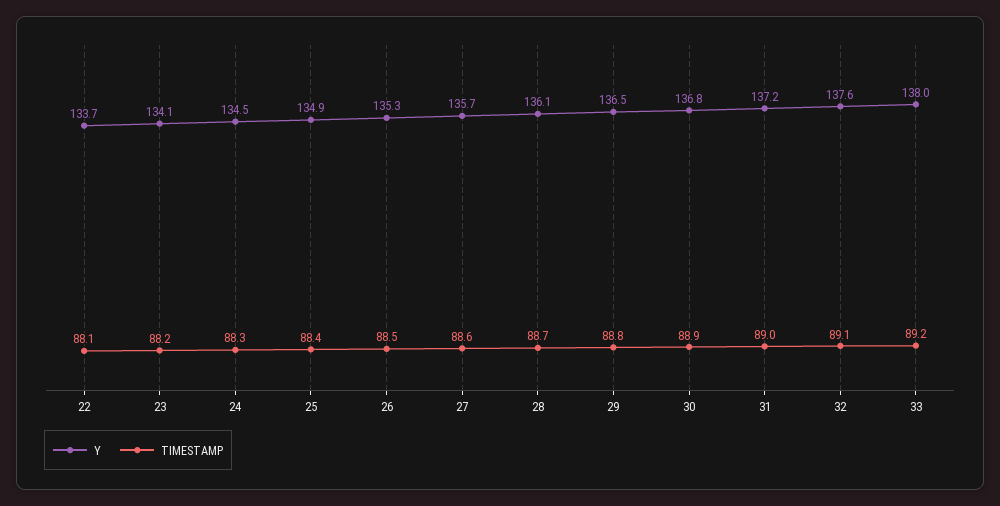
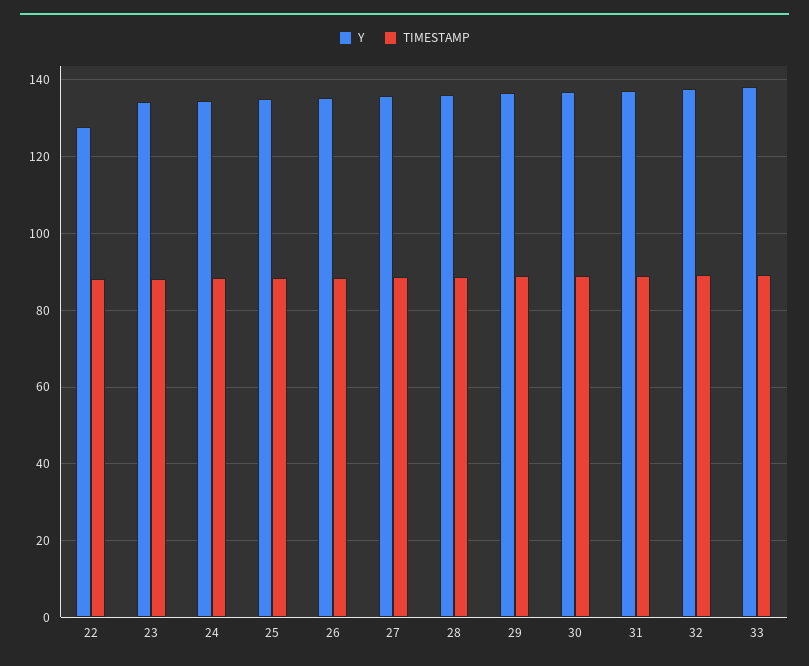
  {
    "Y": {
-     "22": 133.7,
+     "22": 128,
      "23": 134.1,
      "24": 134.5,
      "25": 134.9,
      "26": 135.3,
      "27": 135.7,
      "28": 136.1,
      "29": 136.5,
      "30": 136.8,
      "31": 137.2,
      "32": 137.6,
      "33": 138
    },
    "TIMESTAMP": {
      "22": 88.1,
      "23": 88.2,
      "24": 88.3,
      "25": 88.4,
      "26": 88.5,
      "27": 88.6,
      "28": 88.7,
      "29": 88.8,
      "30": 88.9,
      "31": 89,
      "32": 89.1,
      "33": 89.2
    }
  }

